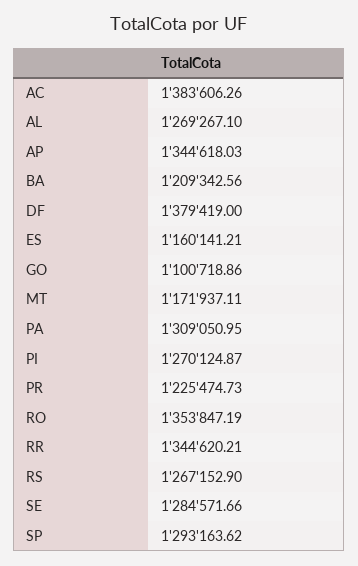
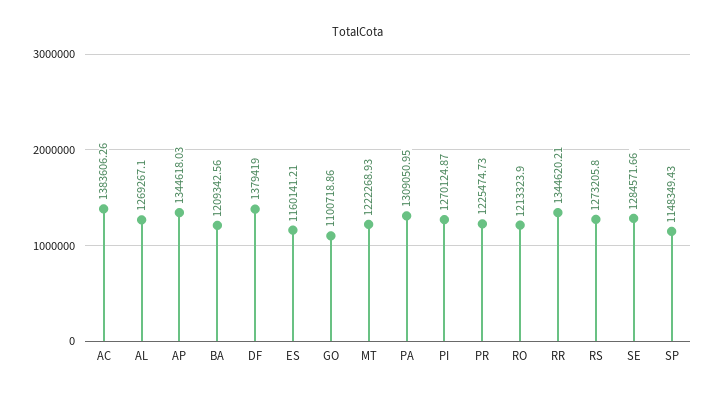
  {
    "AC": 1383606.26,
    "AL": 1269267.1,
    "AP": 1344618.03,
    "BA": 1209342.56,
    "DF": 1379419,
    "ES": 1160141.21,
    "GO": 1100718.86,
-   "MT": 1171937.11,
+   "MT": 1222268.93,
    "PA": 1309050.95,
    "PI": 1270124.87,
    "PR": 1225474.73,
-   "RO": 1353847.19,
+   "RO": 1213323.9,
    "RR": 1344620.21,
-   "RS": 1267152.9,
+   "RS": 1273205.8,
    "SE": 1284571.66,
-   "SP": 1293163.62
+   "SP": 1148349.43
  }

